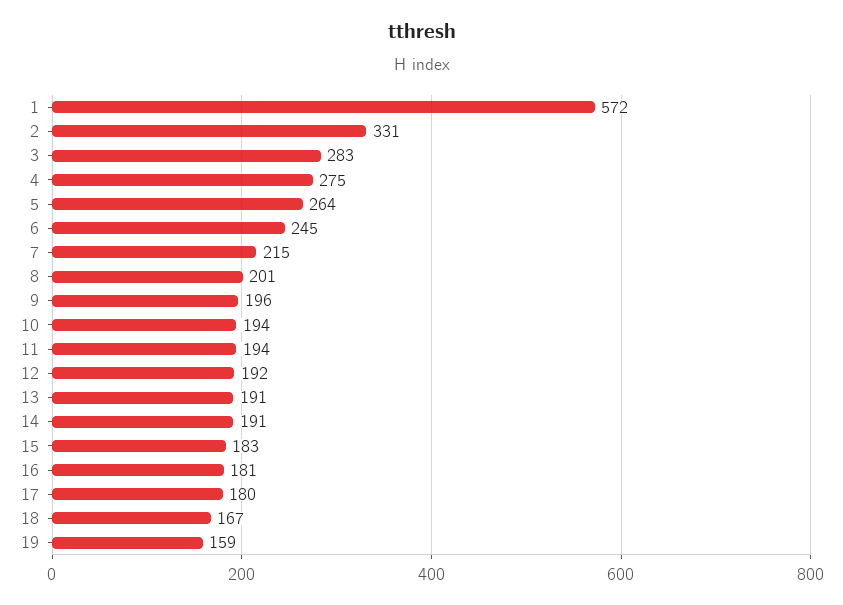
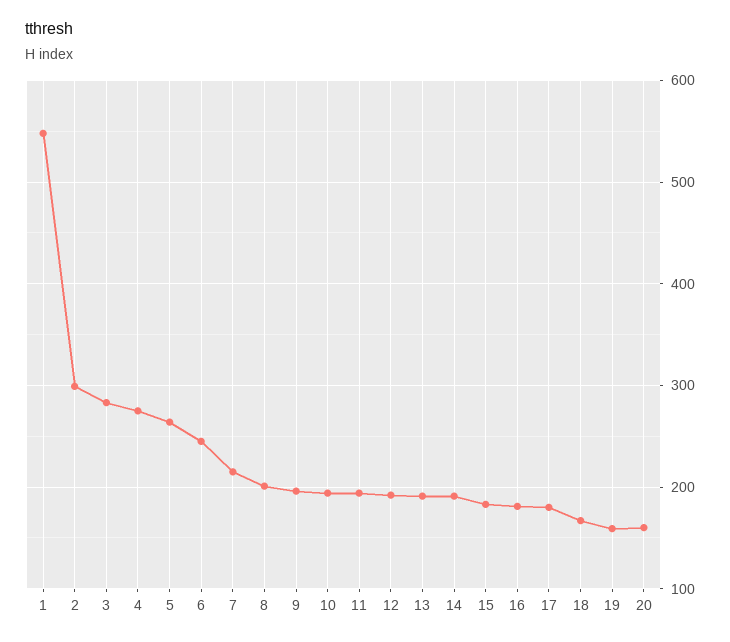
  {
-   "1": 572,
+   "1": 550,
-   "2": 331,
+   "2": 300,
    "3": 283,
    "4": 275,
    "5": 264,
    "6": 245,
    "7": 215,
    "8": 201,
    "9": 196,
    "10": 194,
    "11": 194,
    "12": 192,
    "13": 191,
    "14": 191,
    "15": 183,
    "16": 181,
    "17": 180,
    "18": 167,
-   "19": 159
+   "19": 159,
+   "20": 160
  }

